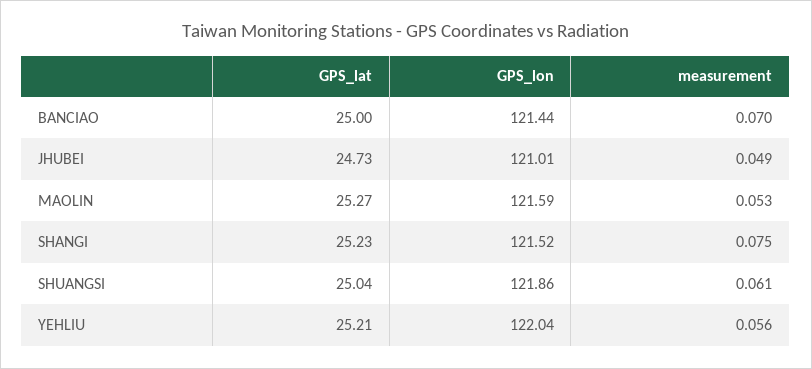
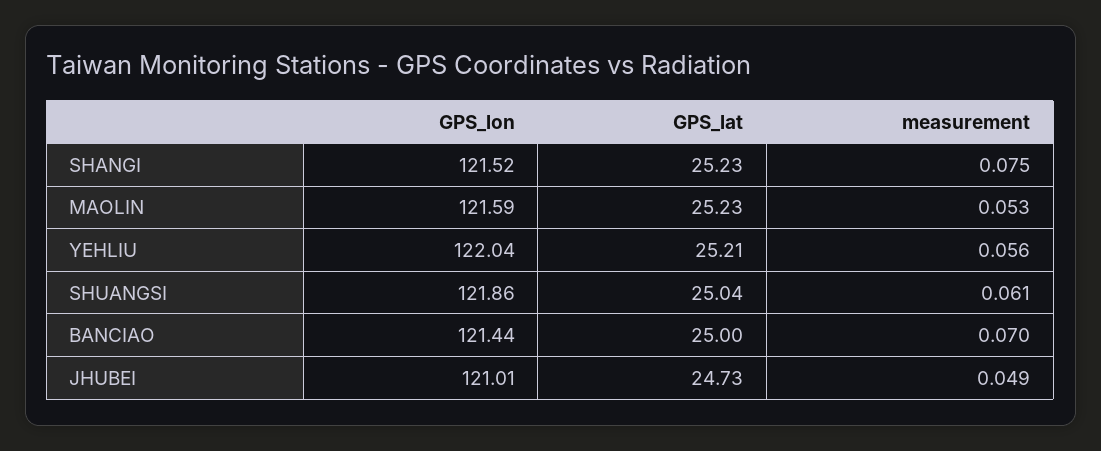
  {
    "GPS_lat": {
      "BANCIAO": 25,
      "JHUBEI": 24.73,
-     "MAOLIN": 25.27,
+     "MAOLIN": 25.23,
      "SHANGI": 25.23,
      "SHUANGSI": 25.04,
      "YEHLIU": 25.21
    },
    "GPS_lon": {
      "BANCIAO": 121.44,
      "JHUBEI": 121.01,
      "MAOLIN": 121.59,
      "SHANGI": 121.52,
      "SHUANGSI": 121.86,
      "YEHLIU": 122.04
    },
    "measurement": {
      "BANCIAO": 0.07,
      "JHUBEI": 0.049,
      "MAOLIN": 0.053,
      "SHANGI": 0.075,
      "SHUANGSI": 0.061,
      "YEHLIU": 0.056
    }
  }

